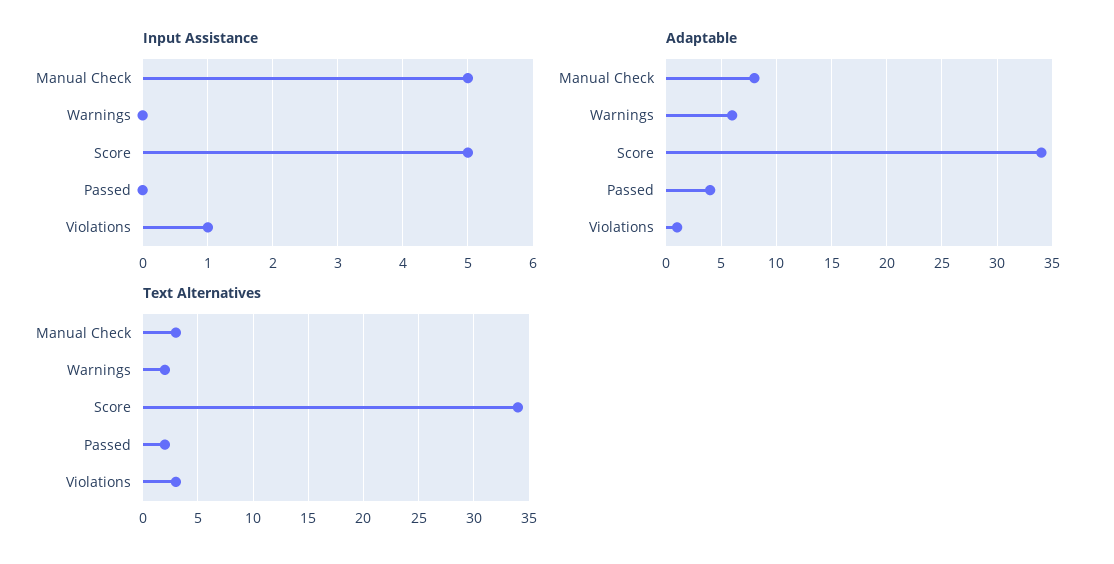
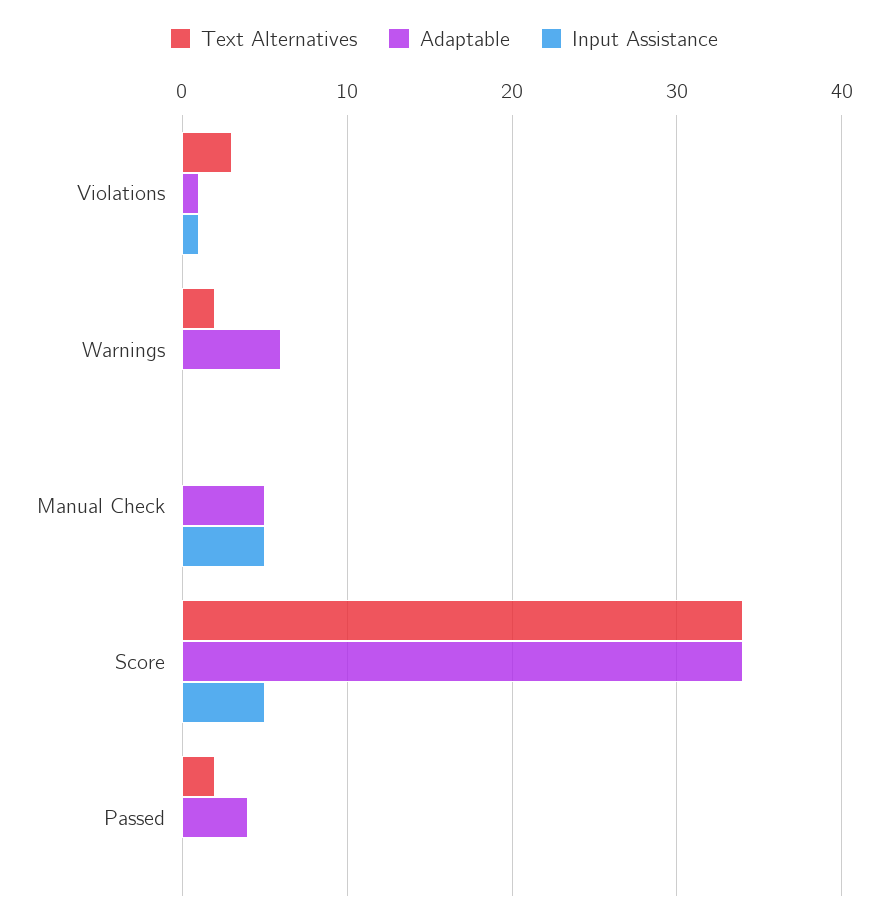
  {
    "Input Assistance": {
      "Manual Check": 5,
      "Warnings": 0,
      "Score": 5,
      "Passed": 0,
      "Violations": 1
    },
    "Adaptable": {
-     "Manual Check": 8,
+     "Manual Check": 5,
      "Warnings": 6,
      "Score": 34,
      "Passed": 4,
      "Violations": 1
    },
    "Text Alternatives": {
-     "Manual Check": 3,
+     "Manual Check": 0,
      "Warnings": 2,
      "Score": 34,
      "Passed": 2,
      "Violations": 3
    }
  }

